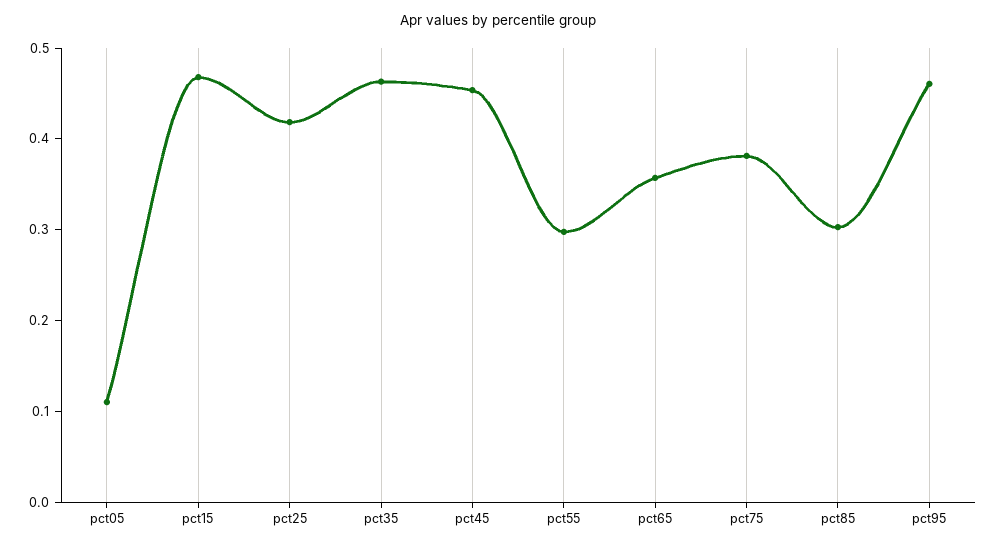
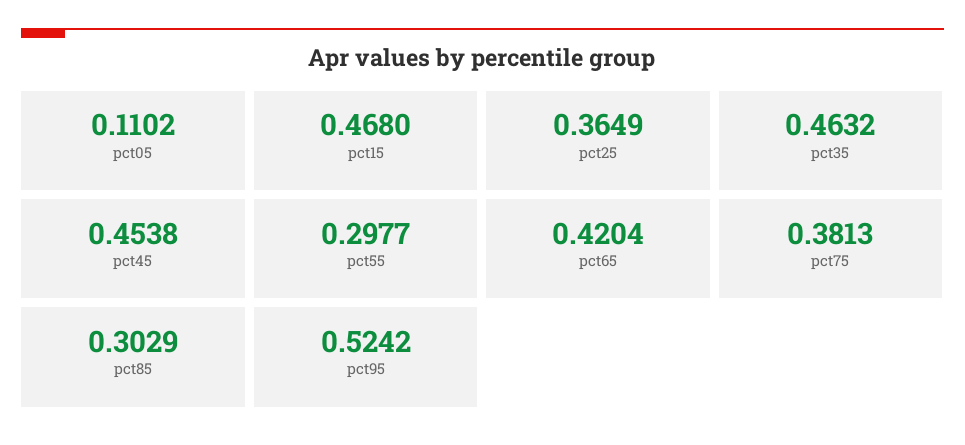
  {
    "pct05": 0.1102,
    "pct15": 0.468,
-   "pct25": 0.42,
+   "pct25": 0.3649,
    "pct35": 0.4632,
    "pct45": 0.4538,
    "pct55": 0.2977,
-   "pct65": 0.36,
+   "pct65": 0.4204,
    "pct75": 0.3813,
    "pct85": 0.3029,
-   "pct95": 0.46
+   "pct95": 0.5242
  }

